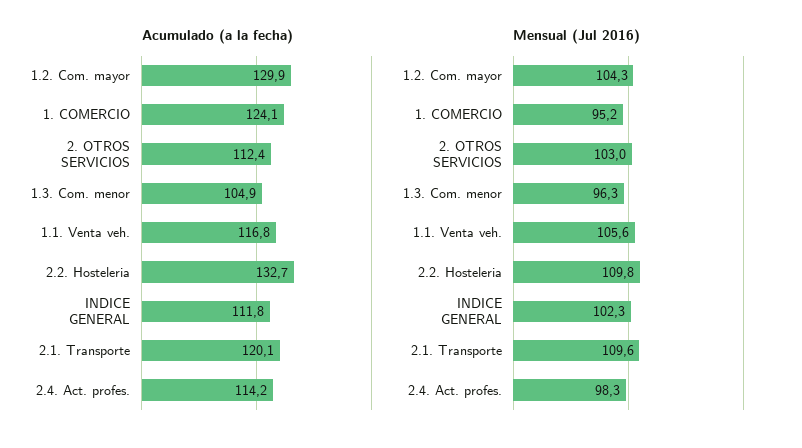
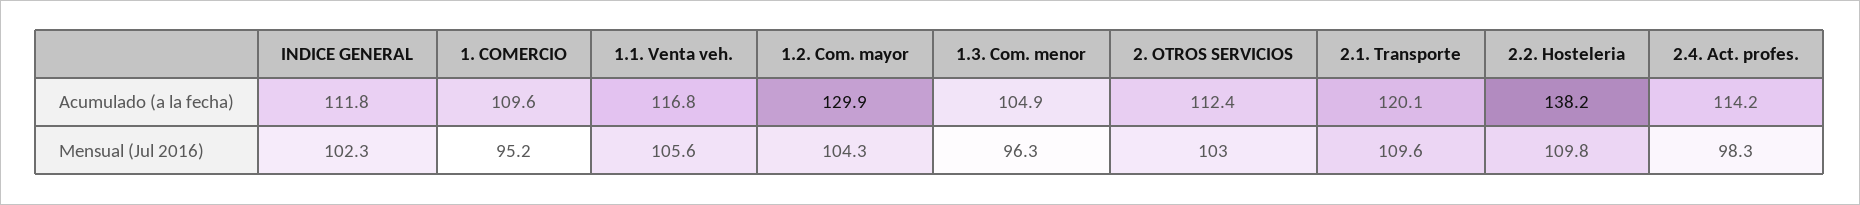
  {
    "Acumulado (a la fecha)": {
      "1.2. Com. mayor": 129.9,
-     "1. COMERCIO": 124.1,
+     "1. COMERCIO": 109.6,
      "2. OTROS SERVICIOS": 112.4,
      "1.3. Com. menor": 104.9,
      "1.1. Venta veh.": 116.8,
-     "2.2. Hosteleria": 132.7,
+     "2.2. Hosteleria": 138.2,
      "INDICE GENERAL": 111.8,
      "2.1. Transporte": 120.1,
      "2.4. Act. profes.": 114.2
    },
    "Mensual (Jul 2016)": {
      "1.2. Com. mayor": 104.3,
      "1. COMERCIO": 95.2,
      "2. OTROS SERVICIOS": 103,
      "1.3. Com. menor": 96.3,
      "1.1. Venta veh.": 105.6,
      "2.2. Hosteleria": 109.8,
      "INDICE GENERAL": 102.3,
      "2.1. Transporte": 109.6,
      "2.4. Act. profes.": 98.3
    }
  }

